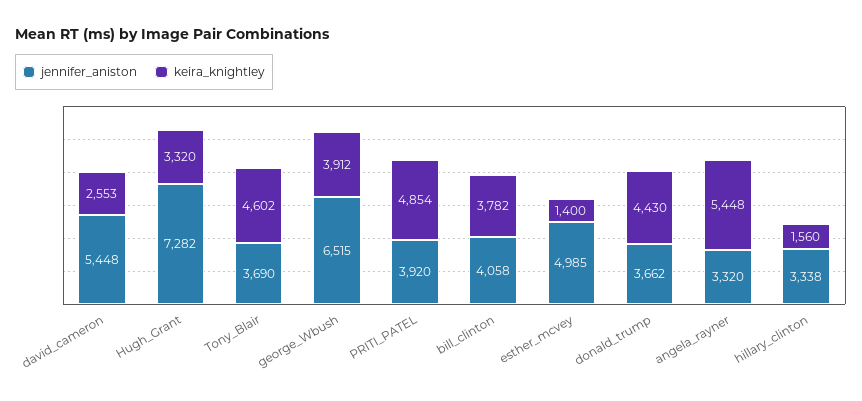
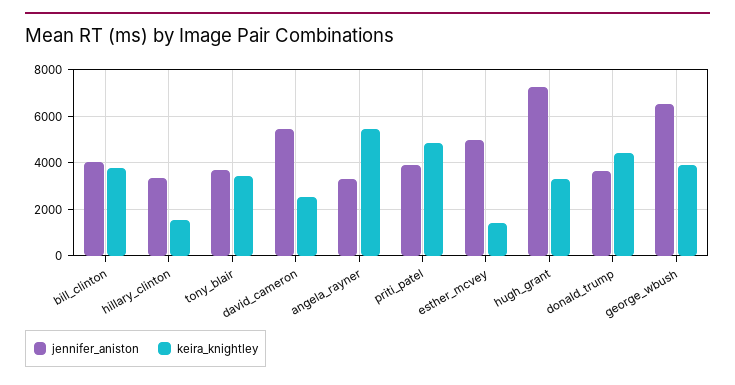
  {
    "jennifer_aniston": {
      "david_cameron": 5448,
      "Hugh_Grant": 7282,
      "Tony_Blair": 3690,
      "george_Wbush": 6515,
      "PRITI_PATEL": 3920,
      "bill_clinton": 4058,
      "esther_mcvey": 4985,
      "donald_trump": 3662,
      "angela_rayner": 3320,
      "hillary_clinton": 3338
    },
    "keira_knightley": {
      "david_cameron": 2553,
      "Hugh_Grant": 3320,
-     "Tony_Blair": 4602,
+     "Tony_Blair": 3500,
      "george_Wbush": 3912,
      "PRITI_PATEL": 4854,
      "bill_clinton": 3782,
      "esther_mcvey": 1400,
      "donald_trump": 4430,
      "angela_rayner": 5448,
      "hillary_clinton": 1560
    }
  }

